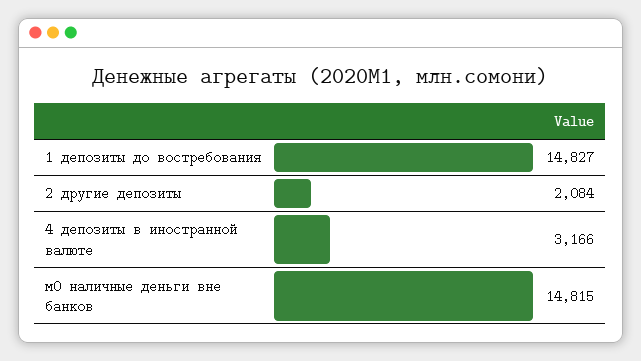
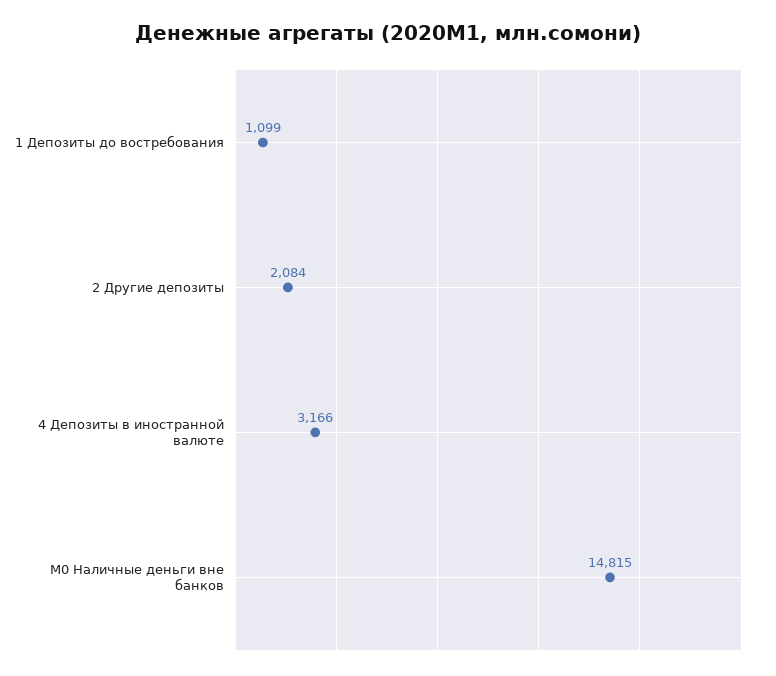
  {
-   "1 депозиты до востребования": 14827,
+   "1 депозиты до востребования": 1099,
    "2 другие депозиты": 2084,
    "4 депозиты в иностранной валюте": 3166,
    "м0 наличные деньги вне банков": 14815
  }

